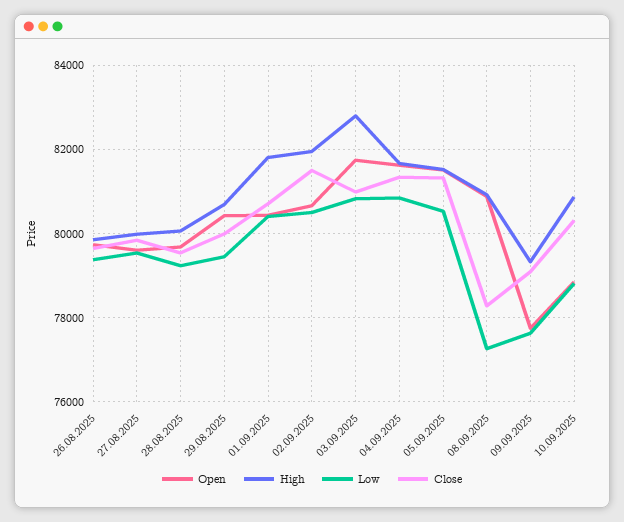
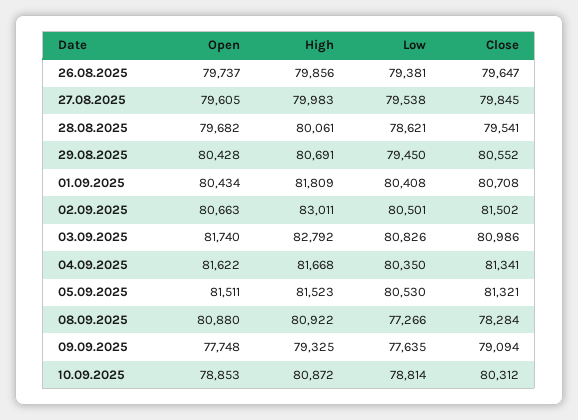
  {
    "Open": {
      "26.08.2025": 79737,
      "27.08.2025": 79605,
      "28.08.2025": 79682,
      "29.08.2025": 80428,
      "01.09.2025": 80434,
      "02.09.2025": 80663,
      "03.09.2025": 81740,
      "04.09.2025": 81622,
      "05.09.2025": 81511,
      "08.09.2025": 80880,
      "09.09.2025": 77748,
      "10.09.2025": 78853
    },
    "High": {
      "26.08.2025": 79856,
      "27.08.2025": 79983,
      "28.08.2025": 80061,
      "29.08.2025": 80691,
      "01.09.2025": 81809,
-     "02.09.2025": 82000,
+     "02.09.2025": 83011,
      "03.09.2025": 82792,
      "04.09.2025": 81668,
      "05.09.2025": 81523,
      "08.09.2025": 80922,
      "09.09.2025": 79325,
      "10.09.2025": 80872
    },
    "Low": {
      "26.08.2025": 79381,
      "27.08.2025": 79538,
-     "28.08.2025": 79200,
+     "28.08.2025": 78621,
      "29.08.2025": 79450,
      "01.09.2025": 80408,
      "02.09.2025": 80501,
      "03.09.2025": 80826,
-     "04.09.2025": 80800,
+     "04.09.2025": 80350,
      "05.09.2025": 80530,
      "08.09.2025": 77266,
      "09.09.2025": 77635,
      "10.09.2025": 78814
    },
    "Close": {
      "26.08.2025": 79647,
      "27.08.2025": 79845,
      "28.08.2025": 79541,
-     "29.08.2025": 80000,
+     "29.08.2025": 80552,
      "01.09.2025": 80708,
      "02.09.2025": 81502,
      "03.09.2025": 80986,
      "04.09.2025": 81341,
      "05.09.2025": 81321,
      "08.09.2025": 78284,
      "09.09.2025": 79094,
      "10.09.2025": 80312
    }
  }

